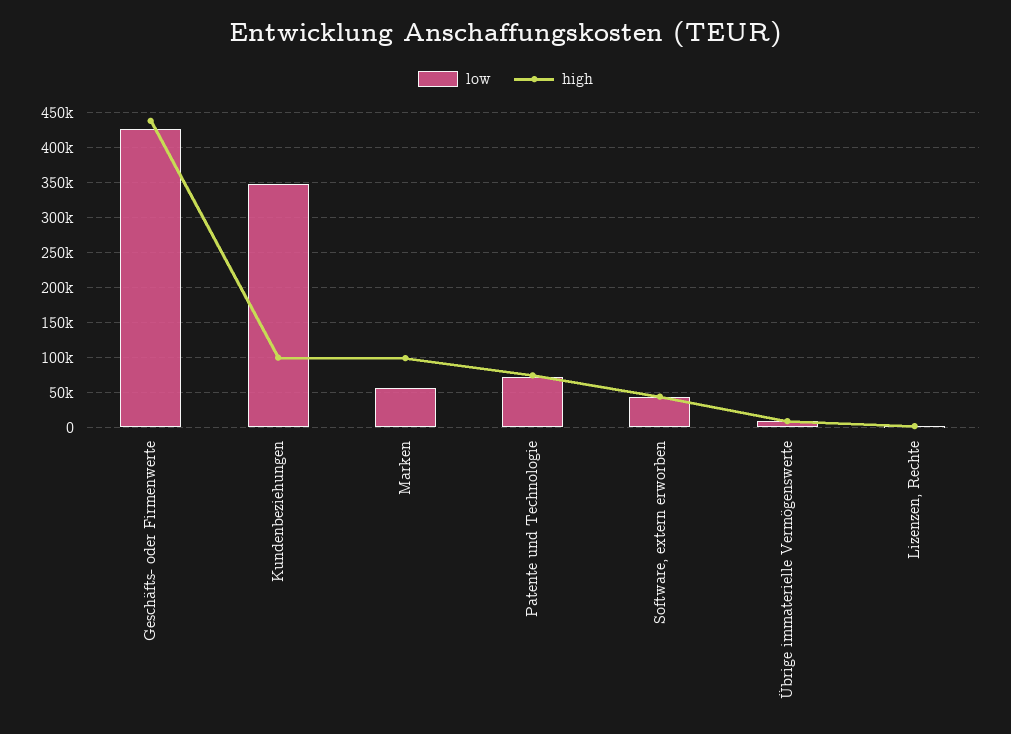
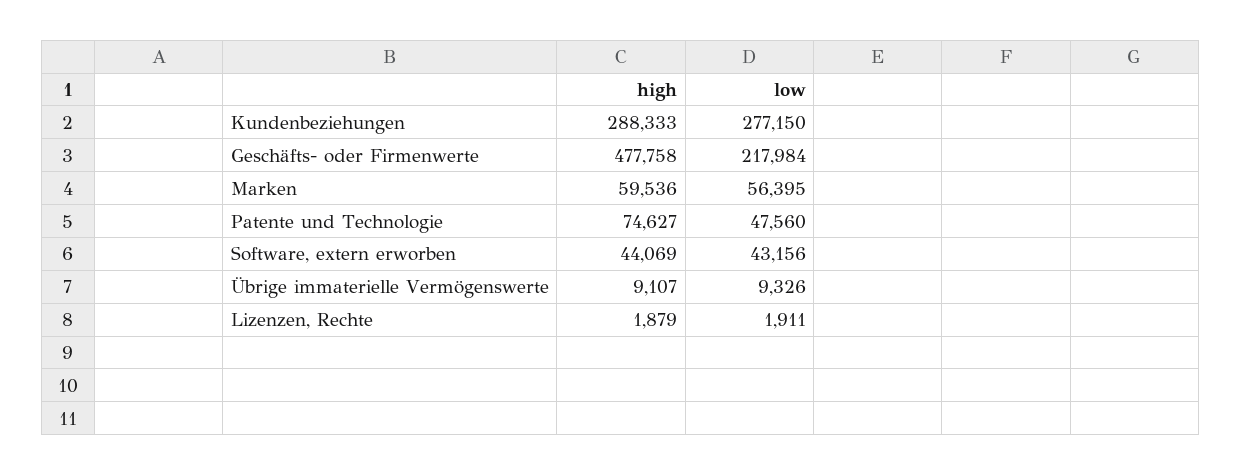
  {
    "low": {
-     "Geschäfts- oder Firmenwerte": 430000,
+     "Geschäfts- oder Firmenwerte": 217984,
-     "Kundenbeziehungen": 350000,
+     "Kundenbeziehungen": 277150,
      "Marken": 56395,
-     "Patente und Technologie": 70000,
+     "Patente und Technologie": 47560,
      "Software, extern erworben": 43156,
      "Übrige immaterielle Vermögenswerte": 9326,
      "Lizenzen, Rechte": 1911
    },
    "high": {
-     "Geschäfts- oder Firmenwerte": 440000,
+     "Geschäfts- oder Firmenwerte": 477758,
-     "Kundenbeziehungen": 100000,
+     "Kundenbeziehungen": 288333,
-     "Marken": 100000,
+     "Marken": 59536,
      "Patente und Technologie": 74627,
      "Software, extern erworben": 44069,
      "Übrige immaterielle Vermögenswerte": 9107,
      "Lizenzen, Rechte": 1879
    }
  }

